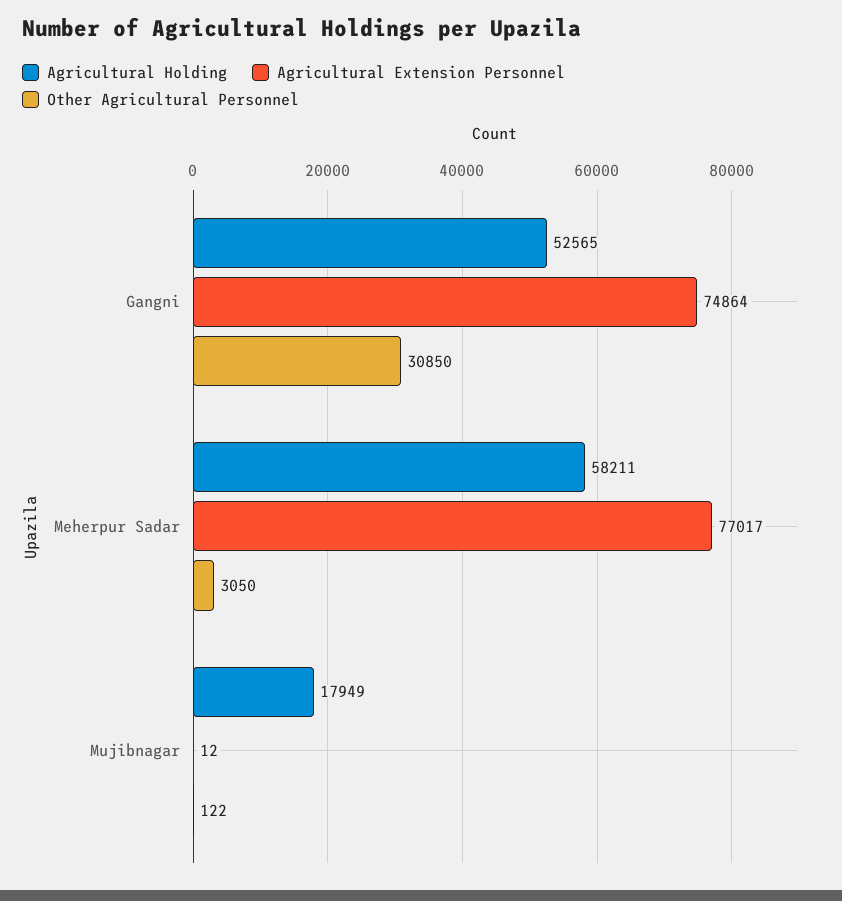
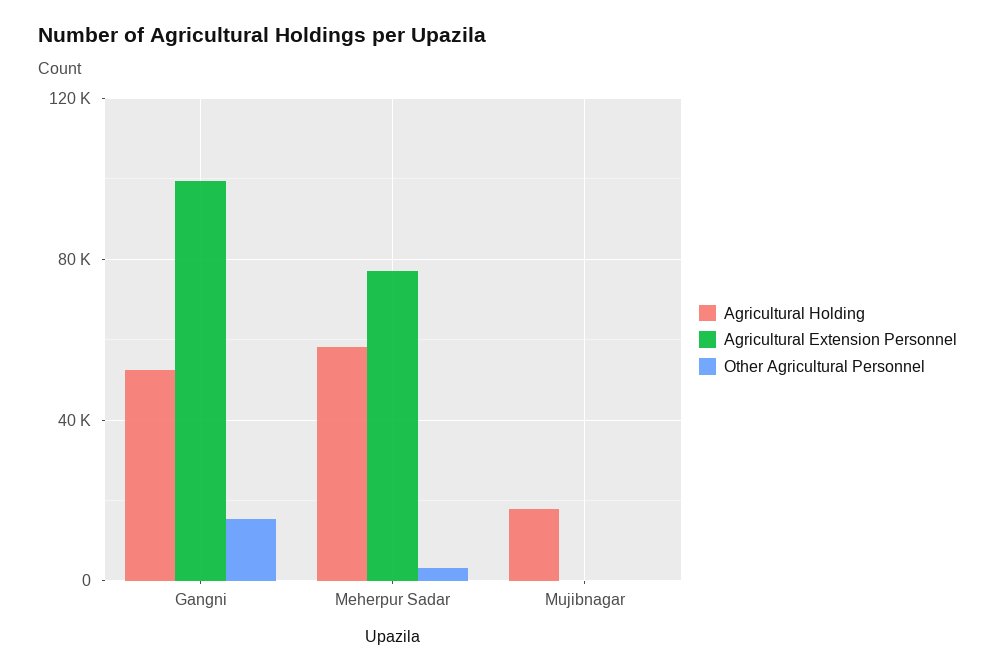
  {
    "Agricultural Holding": {
      "Gangni": 52565,
      "Meherpur Sadar": 58211,
      "Mujibnagar": 17949
    },
    "Agricultural Extension Personnel": {
-     "Gangni": 74864,
+     "Gangni": 100000,
      "Meherpur Sadar": 77017,
      "Mujibnagar": 12
    },
    "Other Agricultural Personnel": {
-     "Gangni": 30850,
+     "Gangni": 15000,
      "Meherpur Sadar": 3050,
      "Mujibnagar": 122
    }
  }

